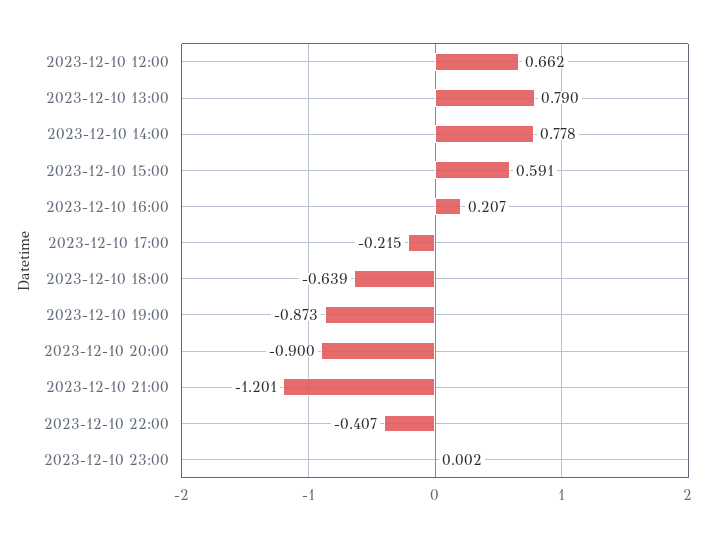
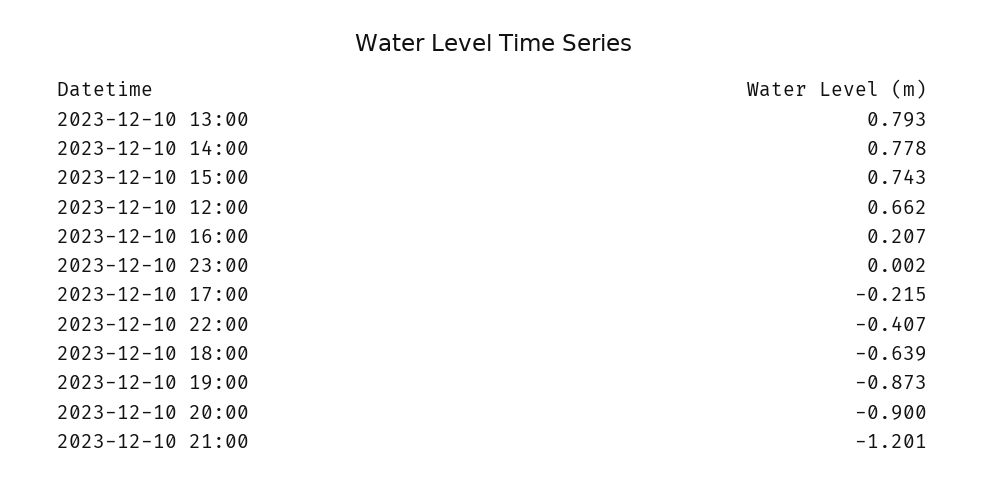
  {
    "2023-12-10 12:00": 0.662,
-   "2023-12-10 13:00": 0.79,
+   "2023-12-10 13:00": 0.793,
    "2023-12-10 14:00": 0.778,
-   "2023-12-10 15:00": 0.591,
+   "2023-12-10 15:00": 0.743,
    "2023-12-10 16:00": 0.207,
    "2023-12-10 17:00": -0.215,
    "2023-12-10 18:00": -0.639,
    "2023-12-10 19:00": -0.873,
    "2023-12-10 20:00": -0.9,
    "2023-12-10 21:00": -1.201,
    "2023-12-10 22:00": -0.407,
    "2023-12-10 23:00": 0.002
  }

